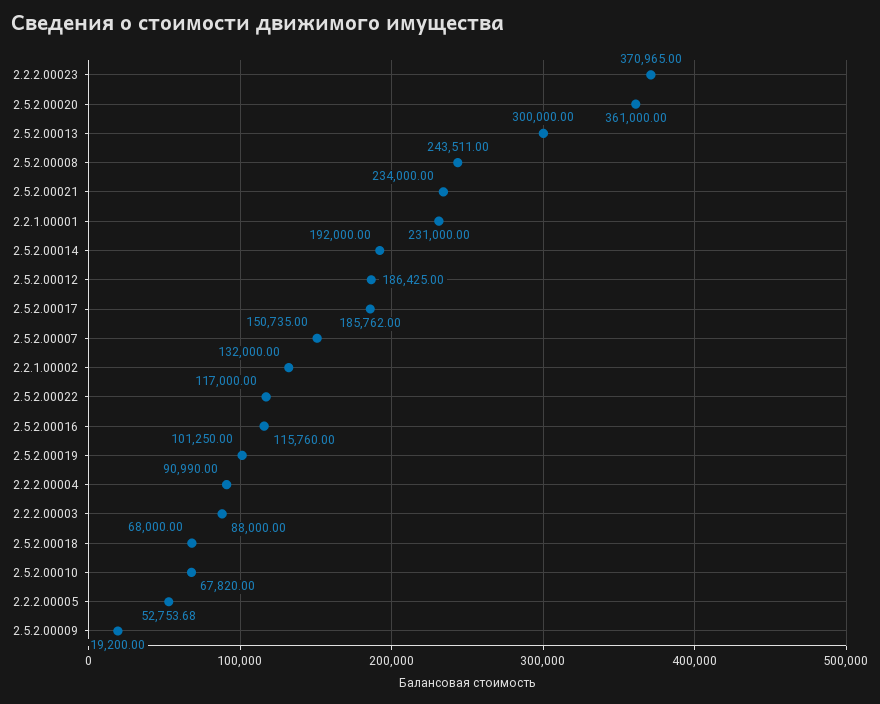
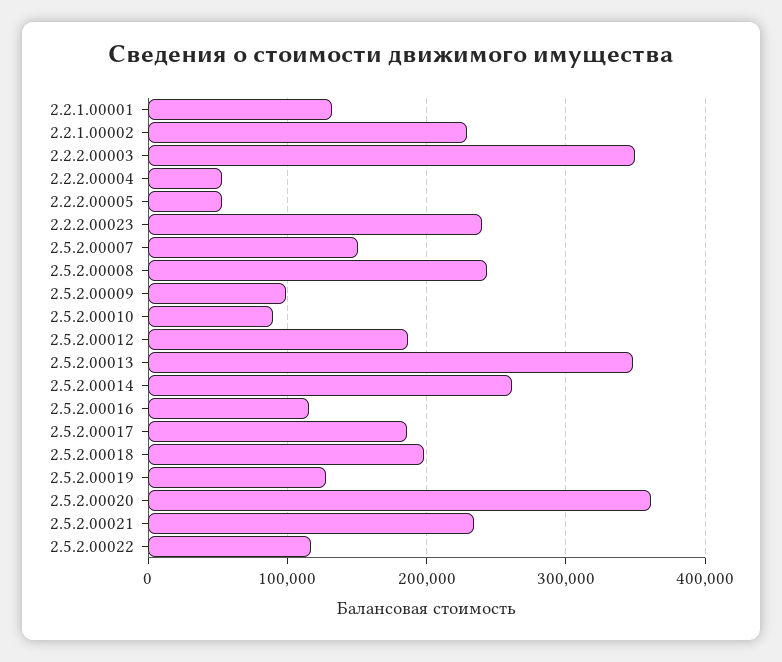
  {
-   "2.2.2.00023": 370965,
+   "2.2.2.00023": 240000,
    "2.5.2.00020": 361000,
-   "2.5.2.00013": 300000,
+   "2.5.2.00013": 350000,
    "2.5.2.00008": 243511,
    "2.5.2.00021": 234000,
-   "2.2.1.00001": 231000,
+   "2.2.1.00001": 130000,
-   "2.5.2.00014": 192000,
+   "2.5.2.00014": 260000,
    "2.5.2.00012": 186425,
    "2.5.2.00017": 185762,
    "2.5.2.00007": 150735,
-   "2.2.1.00002": 132000,
+   "2.2.1.00002": 230000,
    "2.5.2.00022": 117000,
    "2.5.2.00016": 115760,
-   "2.5.2.00019": 101250,
+   "2.5.2.00019": 130000,
-   "2.2.2.00004": 90990,
+   "2.2.2.00004": 50000,
-   "2.2.2.00003": 88000,
+   "2.2.2.00003": 350000,
-   "2.5.2.00018": 68000,
+   "2.5.2.00018": 200000,
-   "2.5.2.00010": 67820,
+   "2.5.2.00010": 90000,
    "2.2.2.00005": 52753.68,
-   "2.5.2.00009": 19200
+   "2.5.2.00009": 100000
  }

